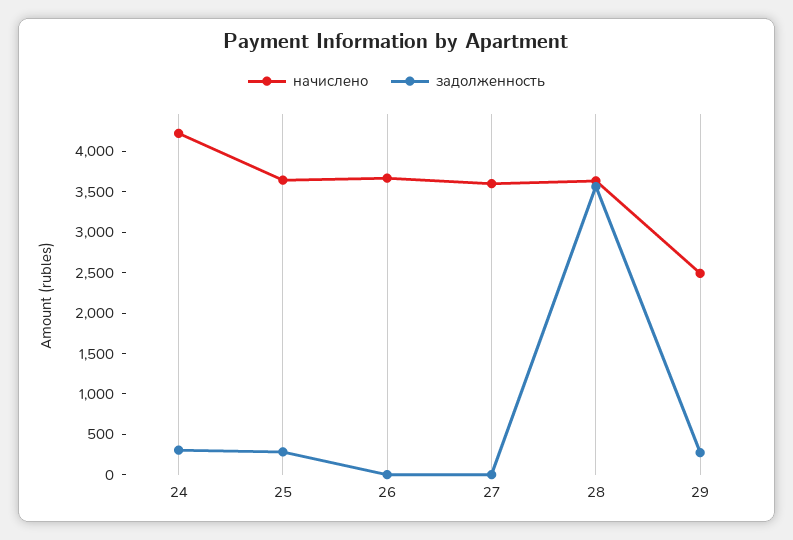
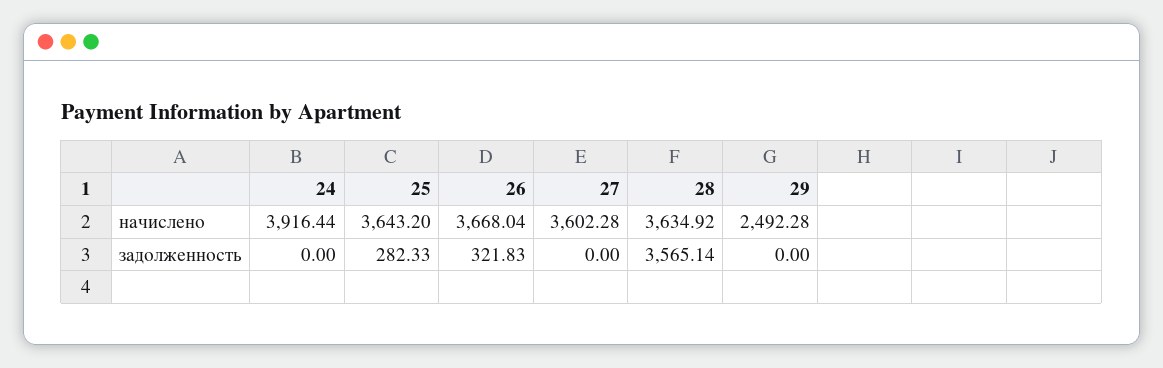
  {
    "начислено": {
-     "24": 4200,
+     "24": 3916.44,
      "25": 3643.2,
      "26": 3668.04,
      "27": 3602.28,
      "28": 3634.92,
      "29": 2492.28
    },
    "задолженность": {
-     "24": 300,
+     "24": 0,
      "25": 282.33,
-     "26": 0,
+     "26": 321.83,
      "27": 0,
      "28": 3565.14,
-     "29": 300
+     "29": 0
    }
  }

